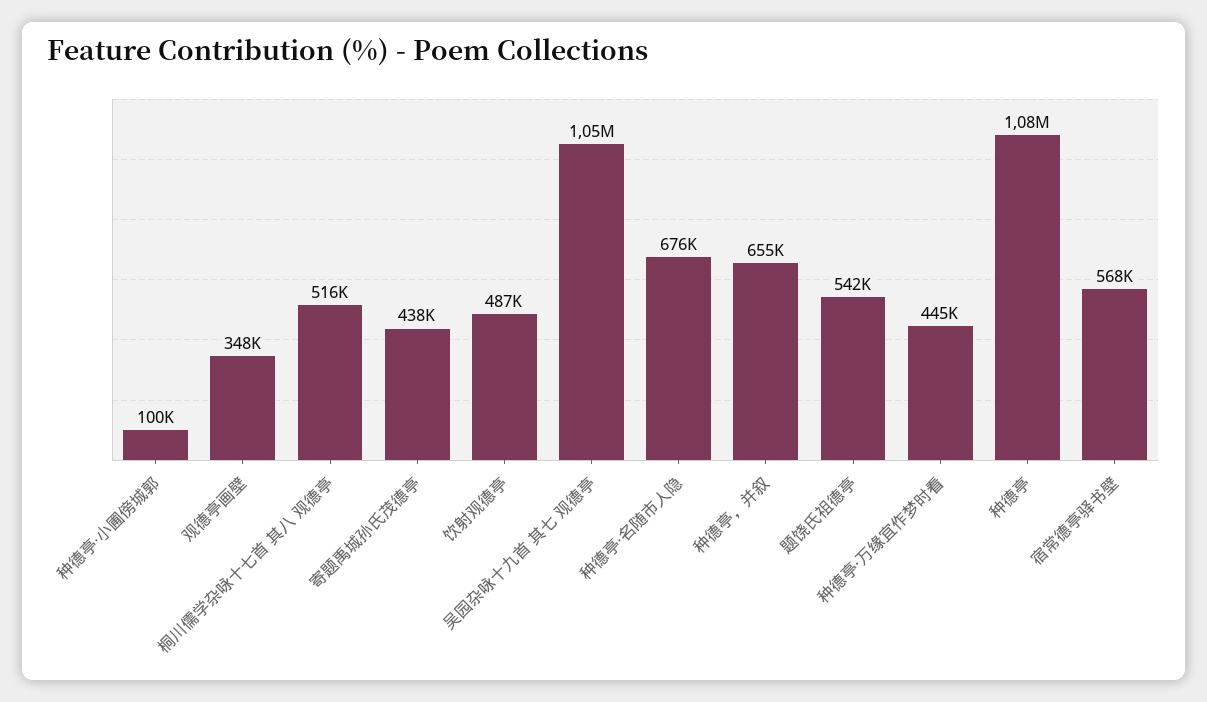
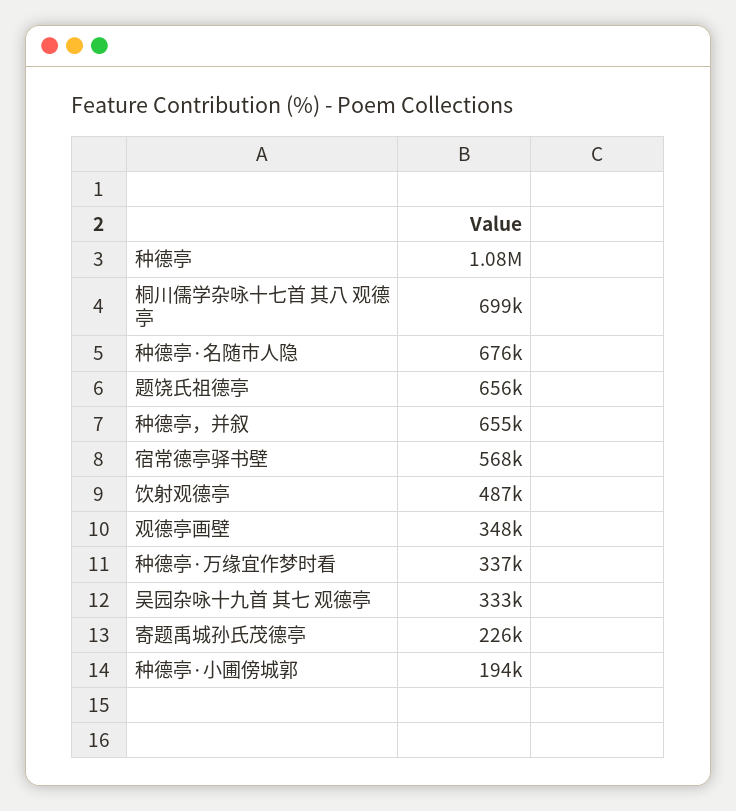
  {
-   "种德亭·小圃傍城郭": 100000,
+   "种德亭·小圃傍城郭": 194000,
    "观德亭画壁": 348000,
-   "桐川儒学杂咏十七首 其八 观德亭": 516000,
+   "桐川儒学杂咏十七首 其八 观德亭": 699000,
-   "寄题禹城孙氏茂德亭": 438000,
+   "寄题禹城孙氏茂德亭": 226000,
    "饮射观德亭": 487000,
-   "吴园杂咏十九首 其七 观德亭": 1050000,
+   "吴园杂咏十九首 其七 观德亭": 333000,
    "种德亭·名随市人隐": 676000,
    "种德亭，并叙": 655000,
-   "题饶氏祖德亭": 542000,
+   "题饶氏祖德亭": 656000,
-   "种德亭·万缘宜作梦时看": 445000,
+   "种德亭·万缘宜作梦时看": 337000,
    "种德亭": 1080000,
    "宿常德亭驿书壁": 568000
  }

